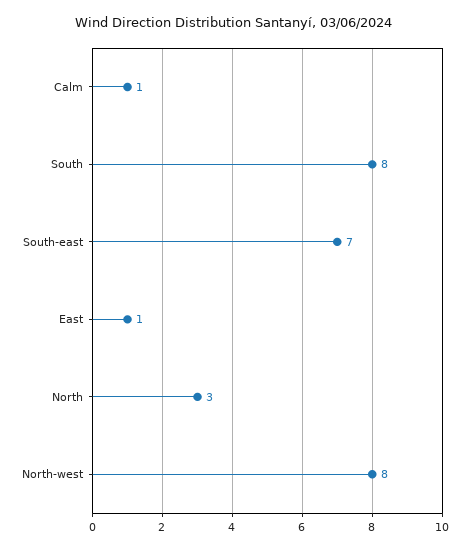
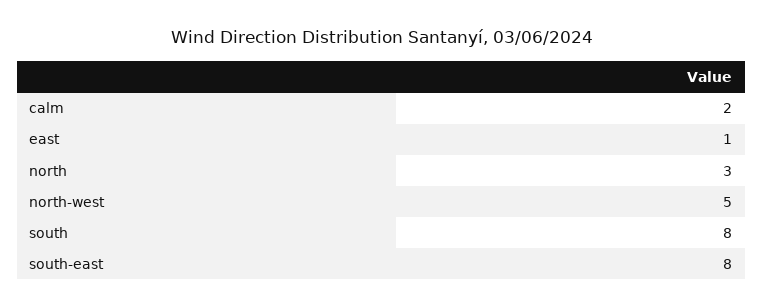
  {
-   "Calm": 1,
+   "Calm": 2,
    "South": 8,
-   "South-east": 7,
+   "South-east": 8,
    "East": 1,
    "North": 3,
-   "North-west": 8
+   "North-west": 5
  }

